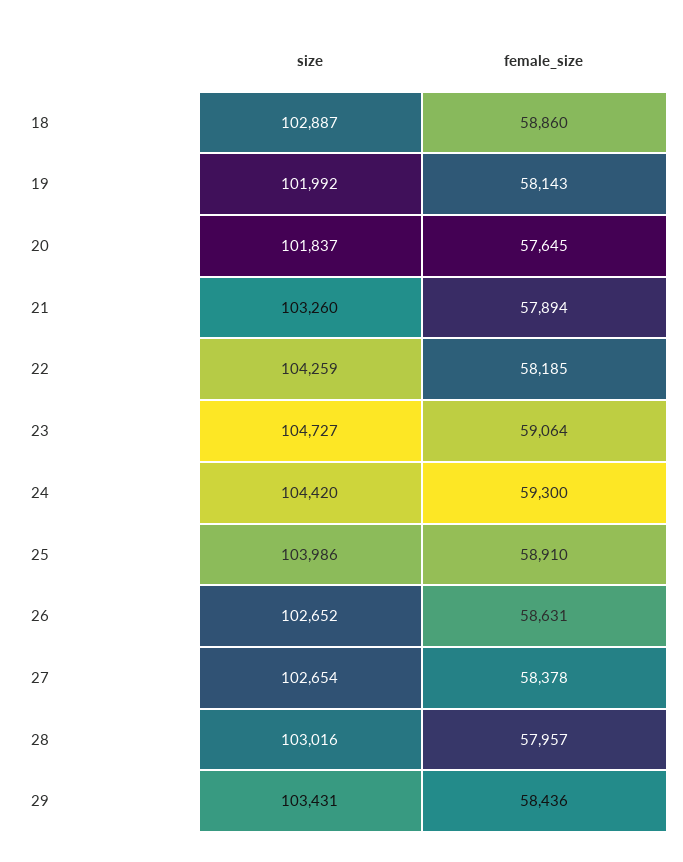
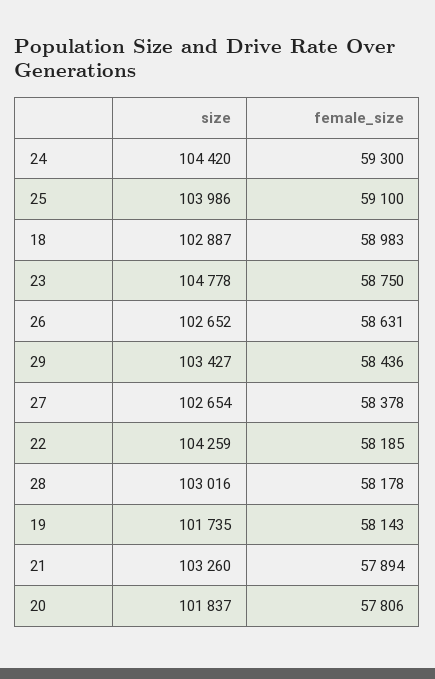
  {
    "size": {
      "18": 102887,
-     "19": 101992,
+     "19": 101735,
      "20": 101837,
      "21": 103260,
      "22": 104259,
-     "23": 104727,
+     "23": 104778,
      "24": 104420,
      "25": 103986,
      "26": 102652,
      "27": 102654,
      "28": 103016,
-     "29": 103431
+     "29": 103427
    },
    "female_size": {
-     "18": 58860,
+     "18": 58983,
      "19": 58143,
-     "20": 57645,
+     "20": 57806,
      "21": 57894,
      "22": 58185,
-     "23": 59064,
+     "23": 58750,
      "24": 59300,
-     "25": 58910,
+     "25": 59100,
      "26": 58631,
      "27": 58378,
-     "28": 57957,
+     "28": 58178,
      "29": 58436
    }
  }

